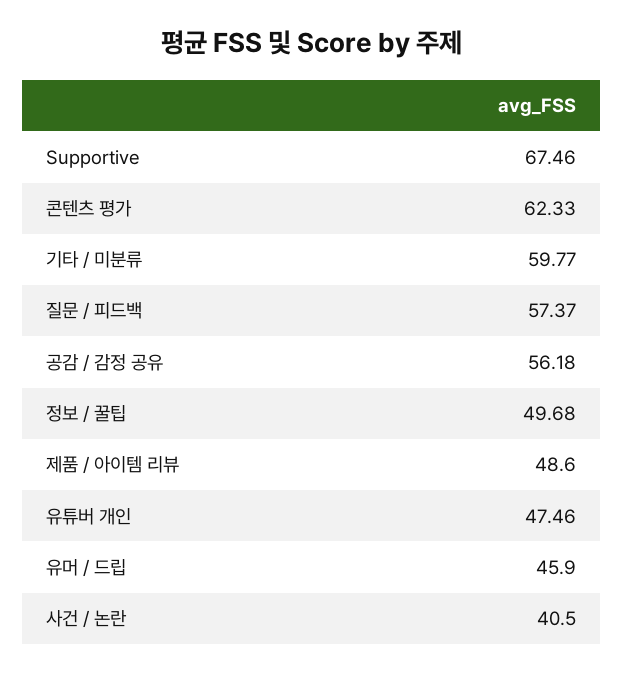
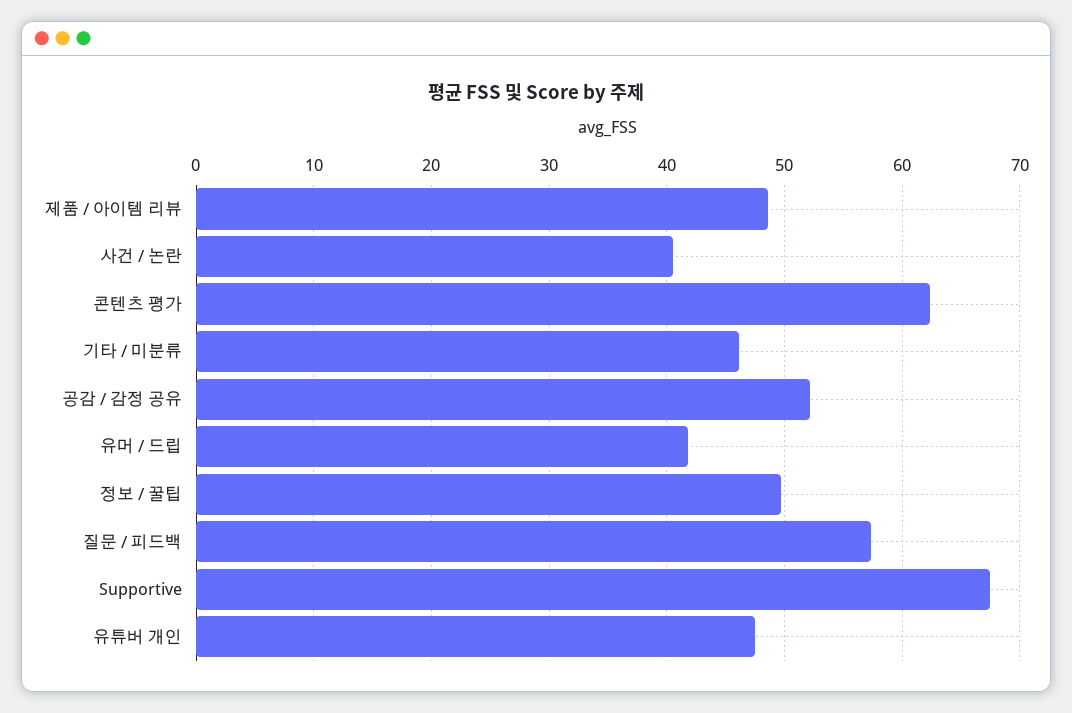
  {
    "Supportive": 67.46,
    "콘텐츠 평가": 62.33,
-   "기타 / 미분류": 59.77,
+   "기타 / 미분류": 46,
    "질문 / 피드백": 57.37,
-   "공감 / 감정 공유": 56.18,
+   "공감 / 감정 공유": 52,
    "정보 / 꿀팁": 49.68,
    "제품 / 아이템 리뷰": 48.6,
    "유튜버 개인": 47.46,
-   "유머 / 드립": 45.9,
+   "유머 / 드립": 42,
    "사건 / 논란": 40.5
  }

